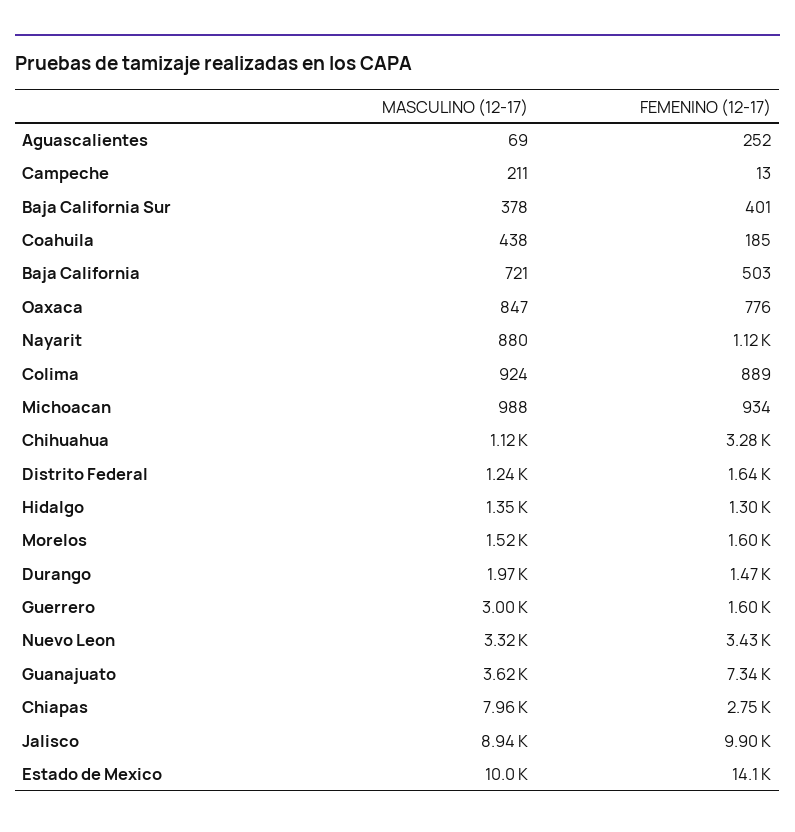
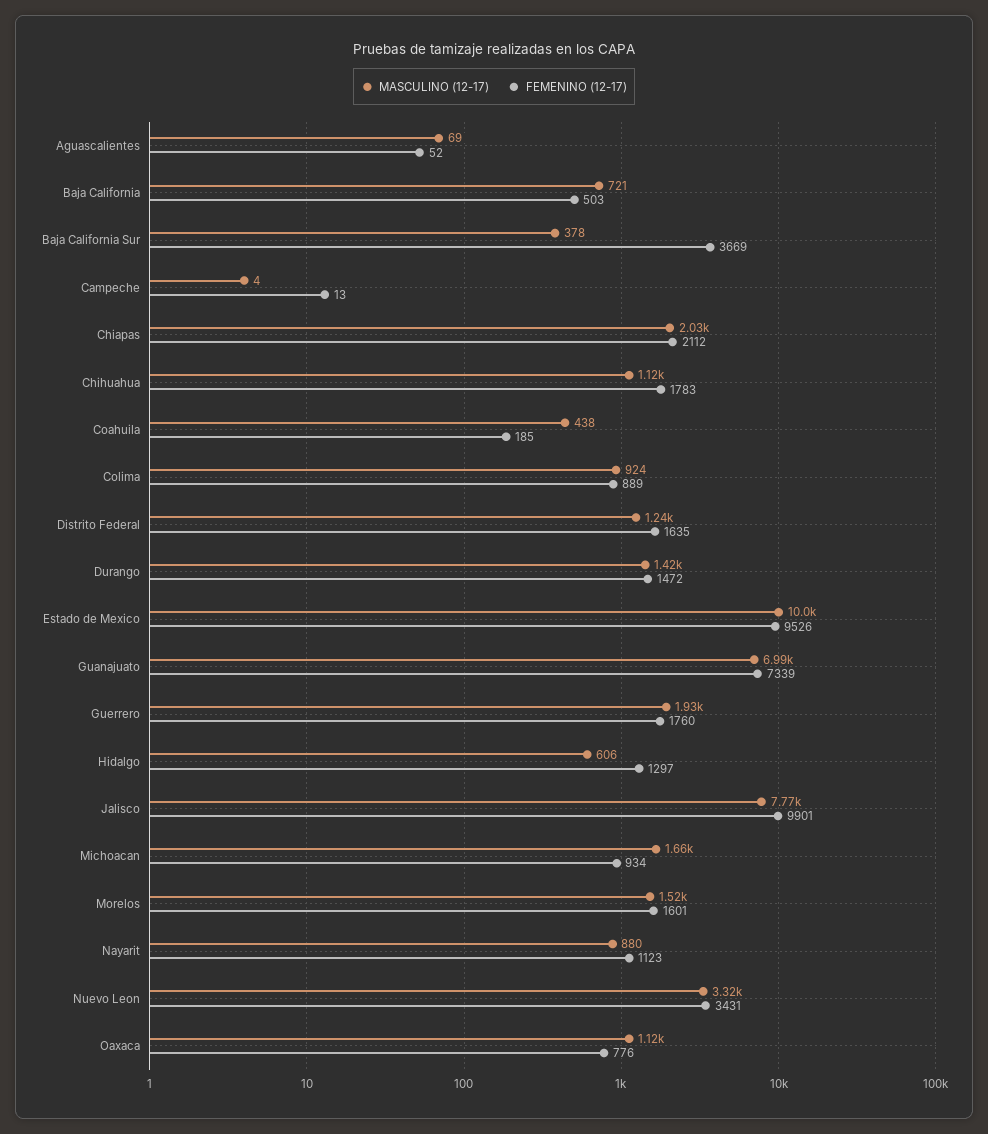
  {
    "MASCULINO (12-17)": {
      "Aguascalientes": 69,
-     "Campeche": 211,
+     "Campeche": 4,
      "Baja California Sur": 378,
      "Coahuila": 438,
      "Baja California": 721,
-     "Oaxaca": 847,
+     "Oaxaca": 1120,
      "Nayarit": 880,
      "Colima": 924,
-     "Michoacan": 988,
+     "Michoacan": 1660,
      "Chihuahua": 1120,
      "Distrito Federal": 1240,
-     "Hidalgo": 1350,
+     "Hidalgo": 606,
      "Morelos": 1520,
-     "Durango": 1970,
+     "Durango": 1420,
-     "Guerrero": 3000,
+     "Guerrero": 1930,
      "Nuevo Leon": 3320,
-     "Guanajuato": 3620,
+     "Guanajuato": 6990,
-     "Chiapas": 7960,
+     "Chiapas": 2030,
-     "Jalisco": 8940,
+     "Jalisco": 7770,
      "Estado de Mexico": 10000
    },
    "FEMENINO (12-17)": {
-     "Aguascalientes": 252,
+     "Aguascalientes": 52,
      "Campeche": 13,
-     "Baja California Sur": 401,
+     "Baja California Sur": 3669,
      "Coahuila": 185,
      "Baja California": 503,
      "Oaxaca": 776,
      "Nayarit": 1123,
      "Colima": 889,
      "Michoacan": 934,
-     "Chihuahua": 3280,
+     "Chihuahua": 1783,
      "Distrito Federal": 1635,
      "Hidalgo": 1297,
      "Morelos": 1601,
      "Durango": 1472,
-     "Guerrero": 1600,
+     "Guerrero": 1760,
      "Nuevo Leon": 3431,
      "Guanajuato": 7339,
-     "Chiapas": 2750,
+     "Chiapas": 2112,
      "Jalisco": 9901,
-     "Estado de Mexico": 14100
+     "Estado de Mexico": 9526
    }
  }

